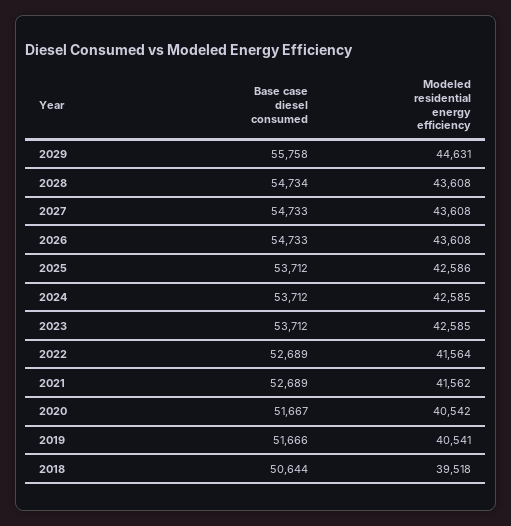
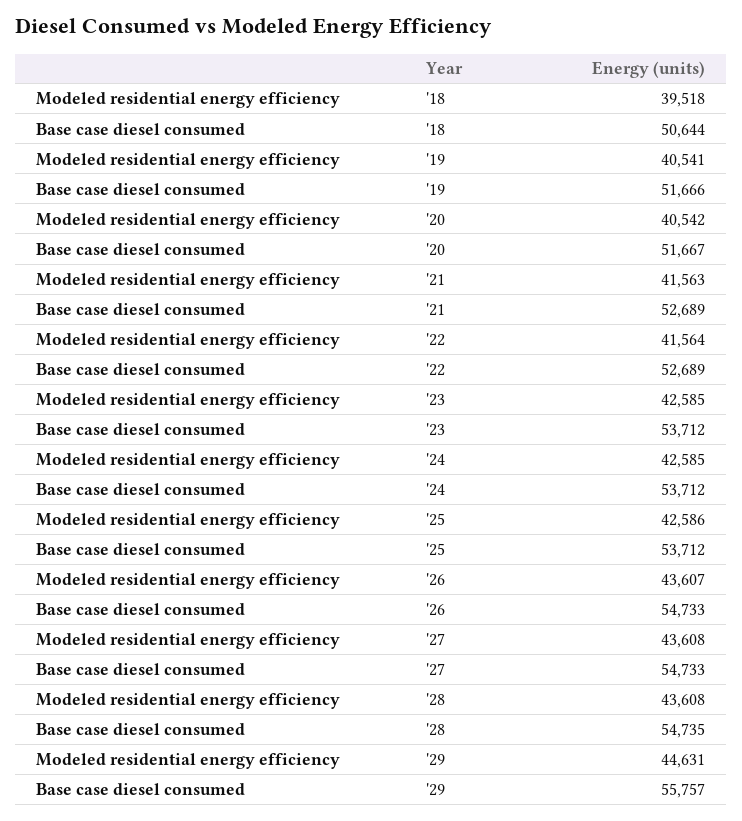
  {
    "Base case diesel consumed": {
-     "2029": 55758,
+     "2029": 55757,
-     "2028": 54734,
+     "2028": 54735,
      "2027": 54733,
      "2026": 54733,
      "2025": 53712,
      "2024": 53712,
      "2023": 53712,
      "2022": 52689,
      "2021": 52689,
      "2020": 51667,
      "2019": 51666,
      "2018": 50644
    },
    "Modeled residential energy efficiency": {
      "2029": 44631,
      "2028": 43608,
      "2027": 43608,
-     "2026": 43608,
+     "2026": 43607,
      "2025": 42586,
      "2024": 42585,
      "2023": 42585,
      "2022": 41564,
-     "2021": 41562,
+     "2021": 41563,
      "2020": 40542,
      "2019": 40541,
      "2018": 39518
    }
  }

